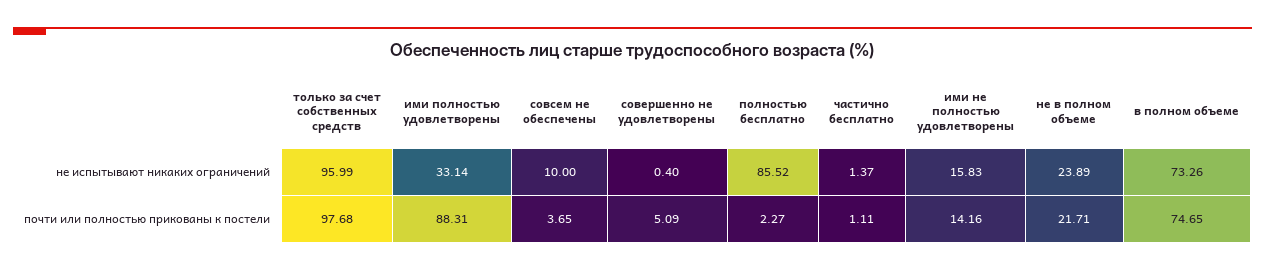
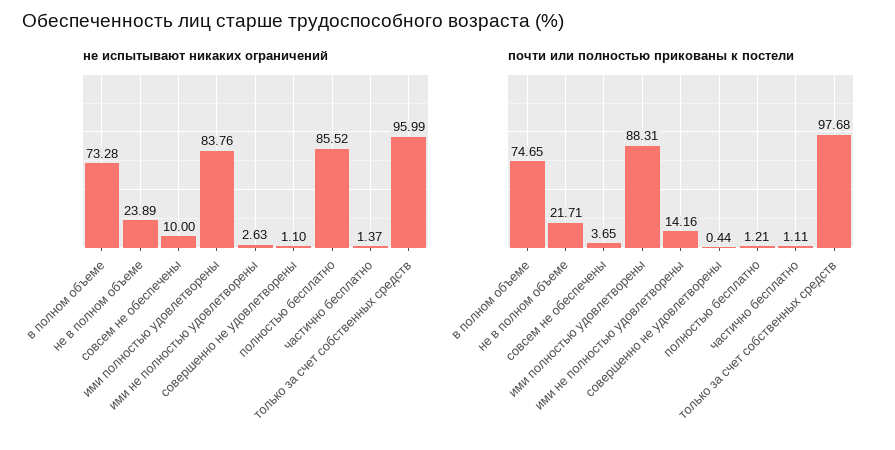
  {
    "не испытывают никаких ограничений": {
      "только за счет собственных средств": 95.99,
-     "ими полностью удовлетворены": 33.14,
+     "ими полностью удовлетворены": 83.76,
      "совсем не обеспечены": 10,
-     "совершенно не удовлетворены": 0.4,
+     "совершенно не удовлетворены": 1.1,
      "полностью бесплатно": 85.52,
      "частично бесплатно": 1.37,
-     "ими не полностью удовлетворены": 15.83,
+     "ими не полностью удовлетворены": 2.63,
      "не в полном объеме": 23.89,
-     "в полном объеме": 73.26
+     "в полном объеме": 73.28
    },
    "почти или полностью прикованы к постели": {
      "только за счет собственных средств": 97.68,
      "ими полностью удовлетворены": 88.31,
      "совсем не обеспечены": 3.65,
-     "совершенно не удовлетворены": 5.09,
+     "совершенно не удовлетворены": 0.44,
-     "полностью бесплатно": 2.27,
+     "полностью бесплатно": 1.21,
      "частично бесплатно": 1.11,
      "ими не полностью удовлетворены": 14.16,
      "не в полном объеме": 21.71,
      "в полном объеме": 74.65
    }
  }

